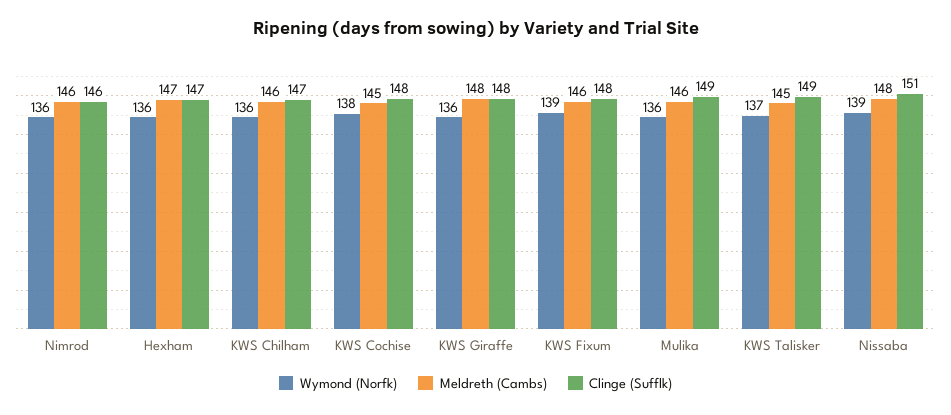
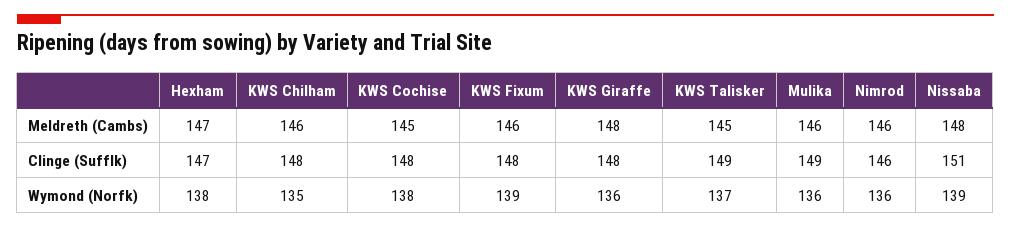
  {
    "Wymond (Norfk)": {
      "Nimrod": 136,
-     "Hexham": 136,
+     "Hexham": 138,
-     "KWS Chilham": 136,
+     "KWS Chilham": 135,
      "KWS Cochise": 138,
      "KWS Giraffe": 136,
      "KWS Fixum": 139,
      "Mulika": 136,
      "KWS Talisker": 137,
      "Nissaba": 139
    },
    "Meldreth (Cambs)": {
      "Nimrod": 146,
      "Hexham": 147,
      "KWS Chilham": 146,
      "KWS Cochise": 145,
      "KWS Giraffe": 148,
      "KWS Fixum": 146,
      "Mulika": 146,
      "KWS Talisker": 145,
      "Nissaba": 148
    },
    "Clinge (Sufflk)": {
      "Nimrod": 146,
      "Hexham": 147,
-     "KWS Chilham": 147,
+     "KWS Chilham": 148,
      "KWS Cochise": 148,
      "KWS Giraffe": 148,
      "KWS Fixum": 148,
      "Mulika": 149,
      "KWS Talisker": 149,
      "Nissaba": 151
    }
  }

